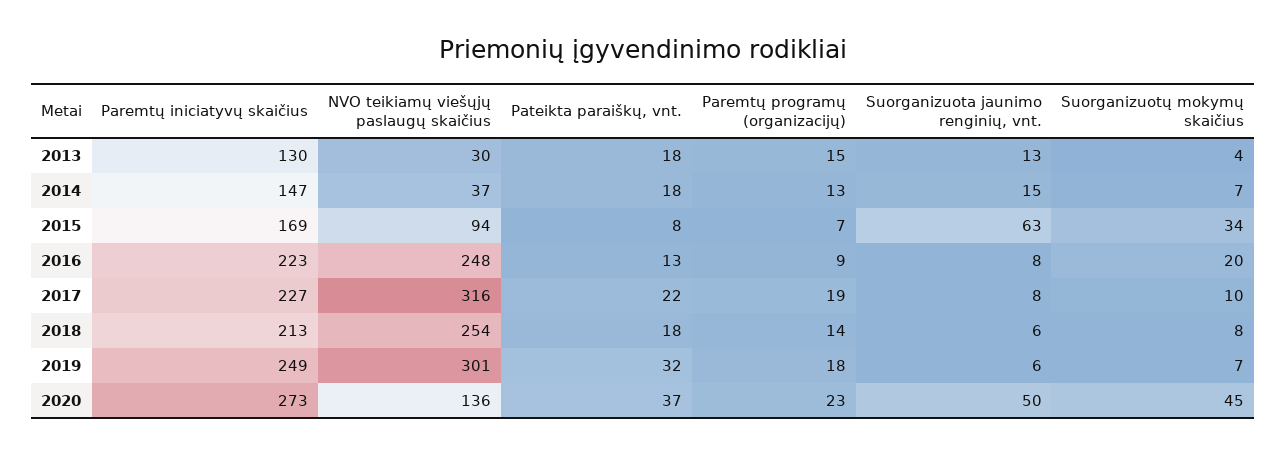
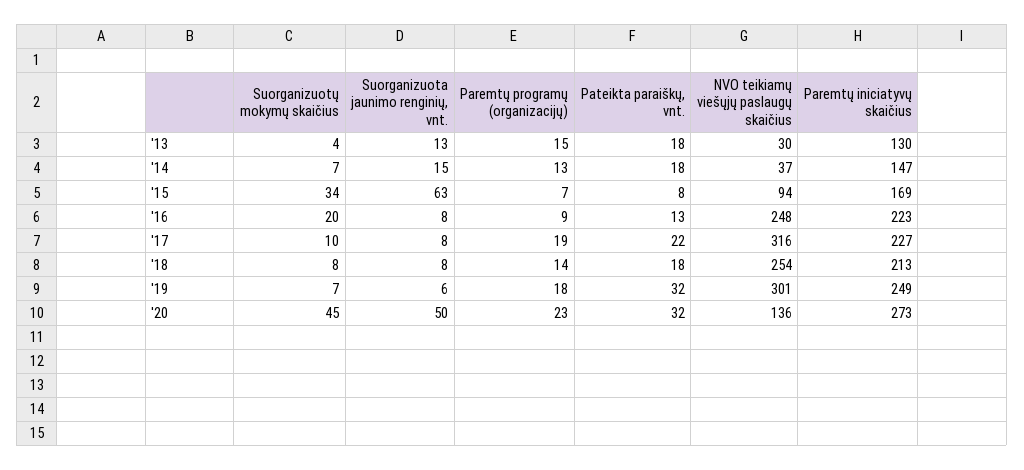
  {
    "Paremtų iniciatyvų skaičius": {
      "2013": 130,
      "2014": 147,
      "2015": 169,
      "2016": 223,
      "2017": 227,
      "2018": 213,
      "2019": 249,
      "2020": 273
    },
    "NVO teikiamų viešųjų paslaugų skaičius": {
      "2013": 30,
      "2014": 37,
      "2015": 94,
      "2016": 248,
      "2017": 316,
      "2018": 254,
      "2019": 301,
      "2020": 136
    },
    "Pateikta paraiškų, vnt.": {
      "2013": 18,
      "2014": 18,
      "2015": 8,
      "2016": 13,
      "2017": 22,
      "2018": 18,
      "2019": 32,
-     "2020": 37
+     "2020": 32
    },
    "Paremtų programų (organizacijų)": {
      "2013": 15,
      "2014": 13,
      "2015": 7,
      "2016": 9,
      "2017": 19,
      "2018": 14,
      "2019": 18,
      "2020": 23
    },
    "Suorganizuota jaunimo renginių, vnt.": {
      "2013": 13,
      "2014": 15,
      "2015": 63,
      "2016": 8,
      "2017": 8,
-     "2018": 6,
+     "2018": 8,
      "2019": 6,
      "2020": 50
    },
    "Suorganizuotų mokymų skaičius": {
      "2013": 4,
      "2014": 7,
      "2015": 34,
      "2016": 20,
      "2017": 10,
      "2018": 8,
      "2019": 7,
      "2020": 45
    }
  }

